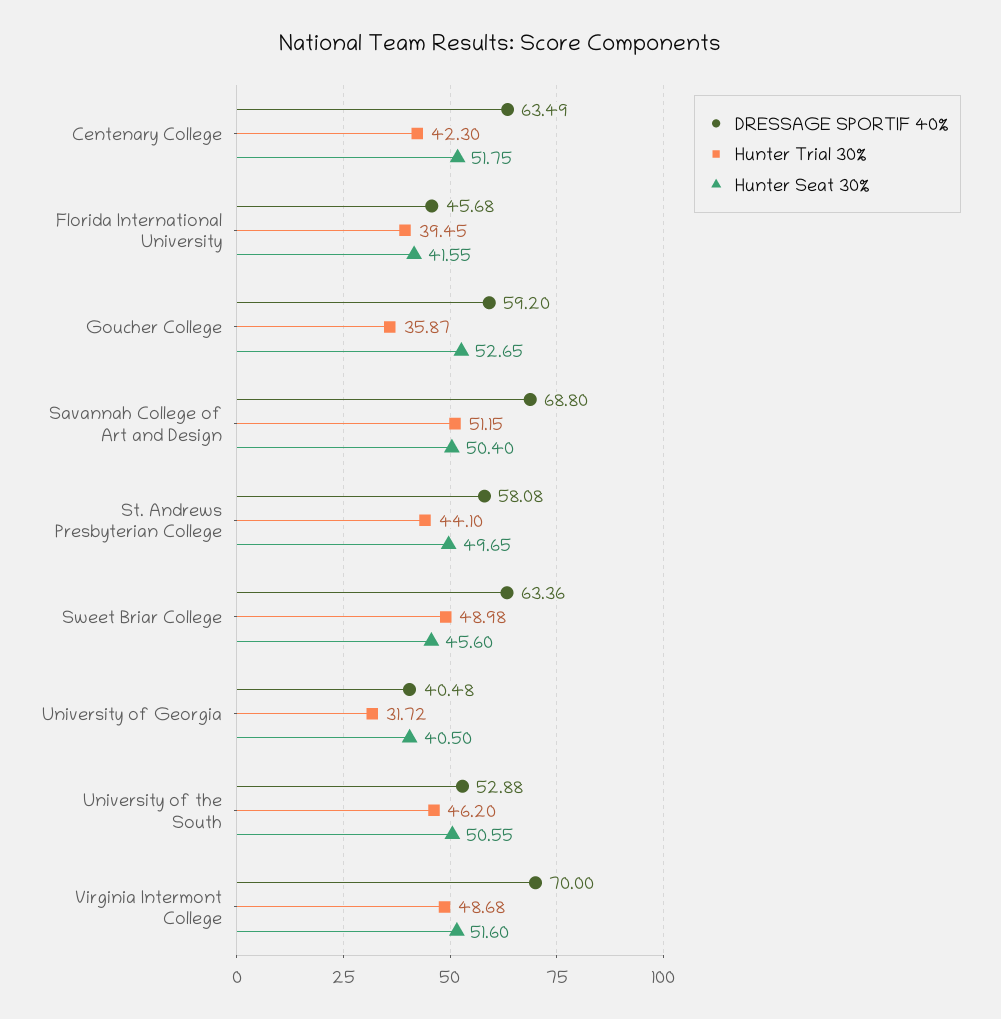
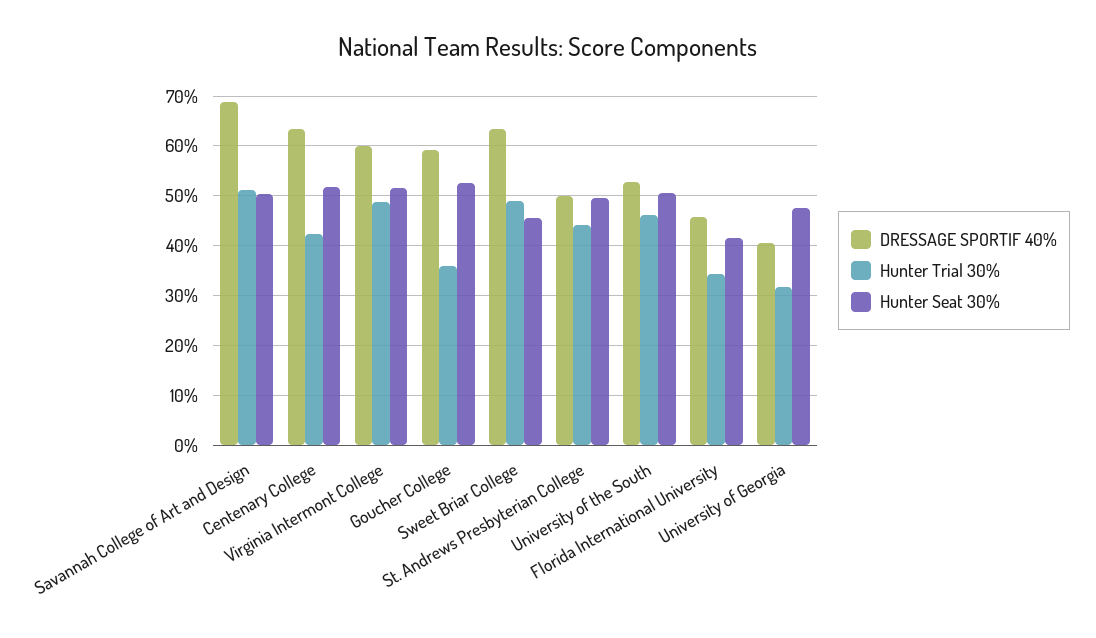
  {
    "DRESSAGE SPORTIF 40%": {
      "Centenary College": 63.49,
      "Florida International University": 45.68,
      "Goucher College": 59.2,
      "Savannah College of Art and Design": 68.8,
-     "St. Andrews Presbyterian College": 58.08,
+     "St. Andrews Presbyterian College": 50,
      "Sweet Briar College": 63.36,
      "University of Georgia": 40.48,
      "University of the South": 52.88,
-     "Virginia Intermont College": 70
+     "Virginia Intermont College": 60
    },
    "Hunter Trial 30%": {
      "Centenary College": 42.3,
-     "Florida International University": 39.45,
+     "Florida International University": 34,
      "Goucher College": 35.87,
      "Savannah College of Art and Design": 51.15,
      "St. Andrews Presbyterian College": 44.1,
      "Sweet Briar College": 48.98,
      "University of Georgia": 31.72,
      "University of the South": 46.2,
      "Virginia Intermont College": 48.68
    },
    "Hunter Seat 30%": {
      "Centenary College": 51.75,
      "Florida International University": 41.55,
      "Goucher College": 52.65,
      "Savannah College of Art and Design": 50.4,
      "St. Andrews Presbyterian College": 49.65,
      "Sweet Briar College": 45.6,
-     "University of Georgia": 40.5,
+     "University of Georgia": 48,
      "University of the South": 50.55,
      "Virginia Intermont College": 51.6
    }
  }

